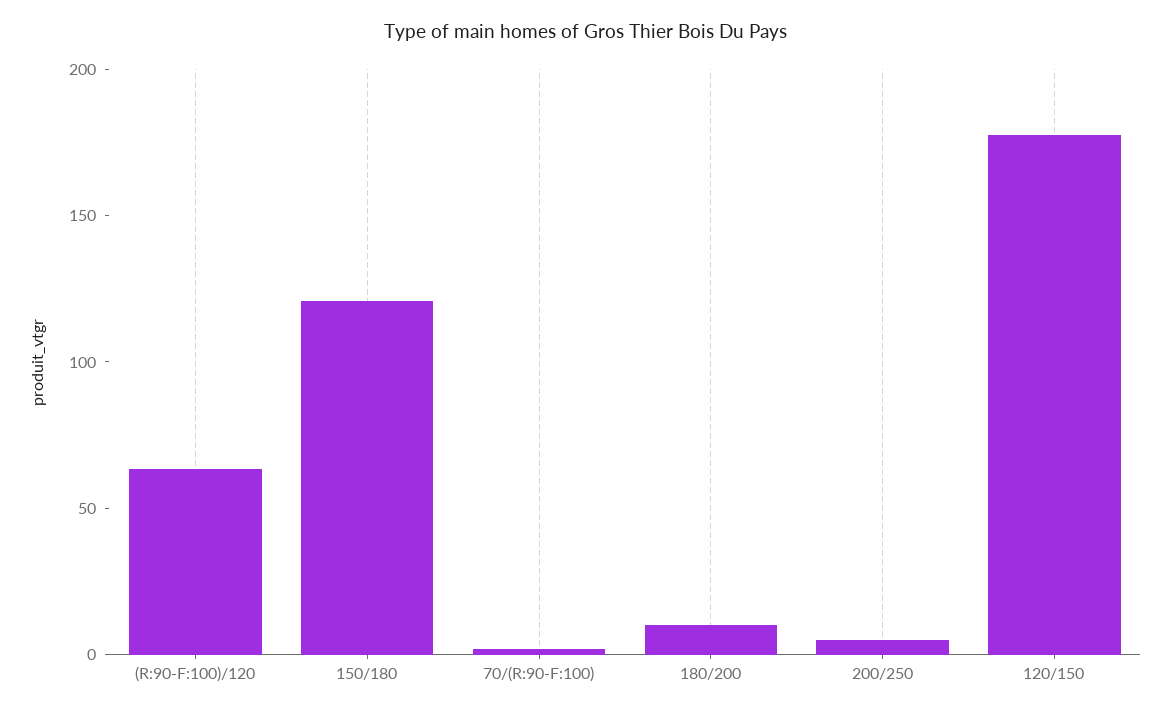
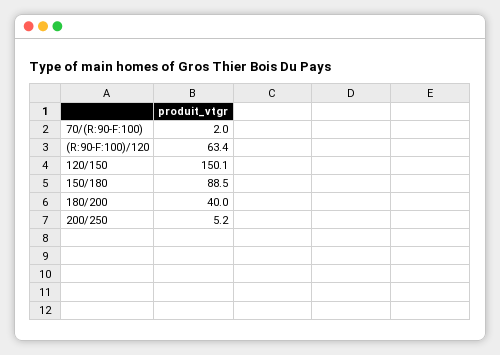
  {
    "(R:90-F:100)/120": 63.4,
-   "150/180": 120,
+   "150/180": 88.5,
    "70/(R:90-F:100)": 2,
-   "180/200": 10,
+   "180/200": 40,
    "200/250": 5.2,
-   "120/150": 180
+   "120/150": 150.1
  }

